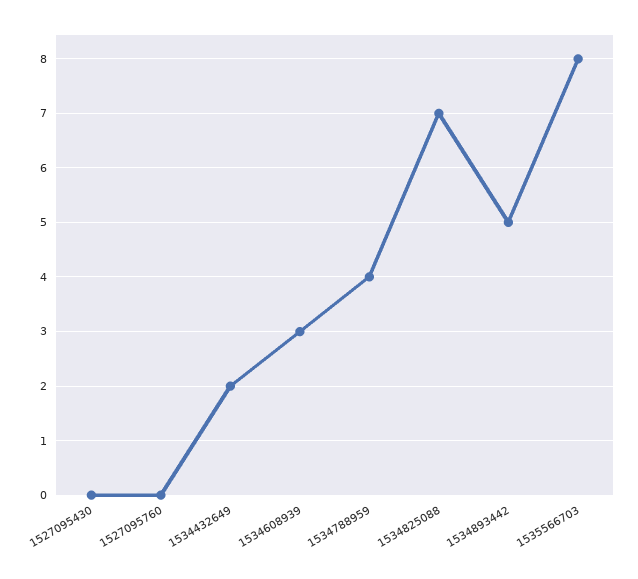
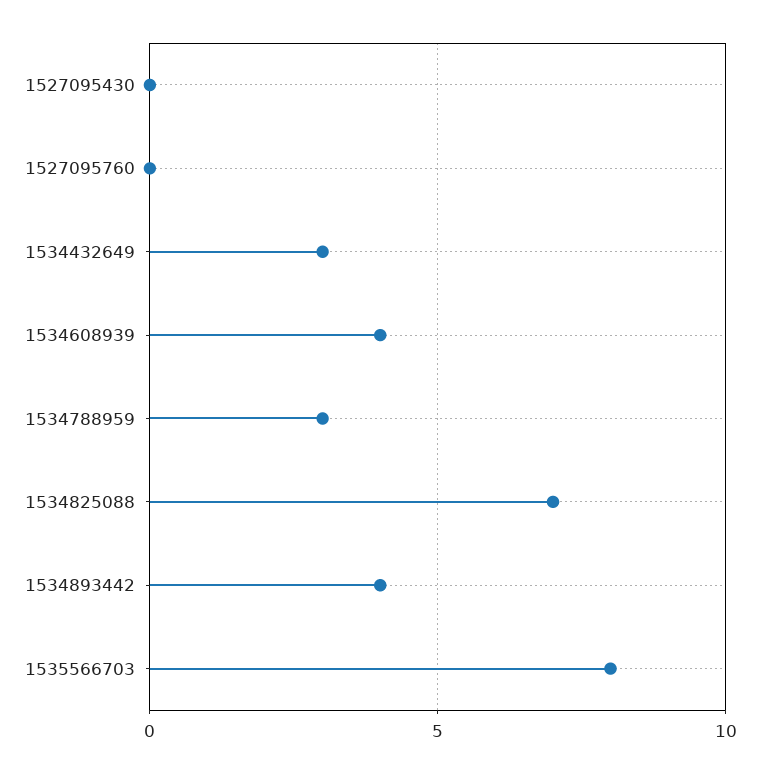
  {
    "1527095430": 0,
    "1527095760": 0,
-   "1534432649": 2,
+   "1534432649": 3,
-   "1534608939": 3,
+   "1534608939": 4,
-   "1534788959": 4,
+   "1534788959": 3,
    "1534825088": 7,
-   "1534893442": 5,
+   "1534893442": 4,
    "1535566703": 8
  }

